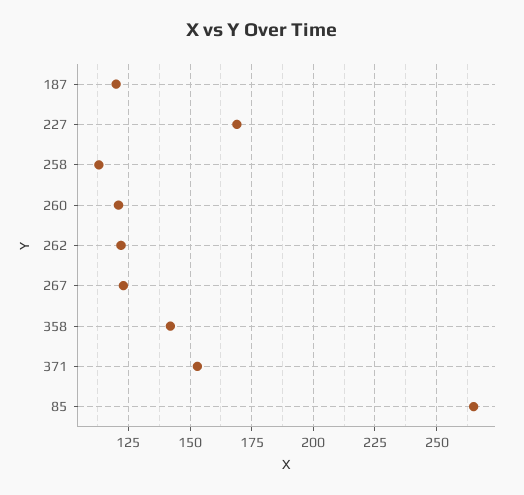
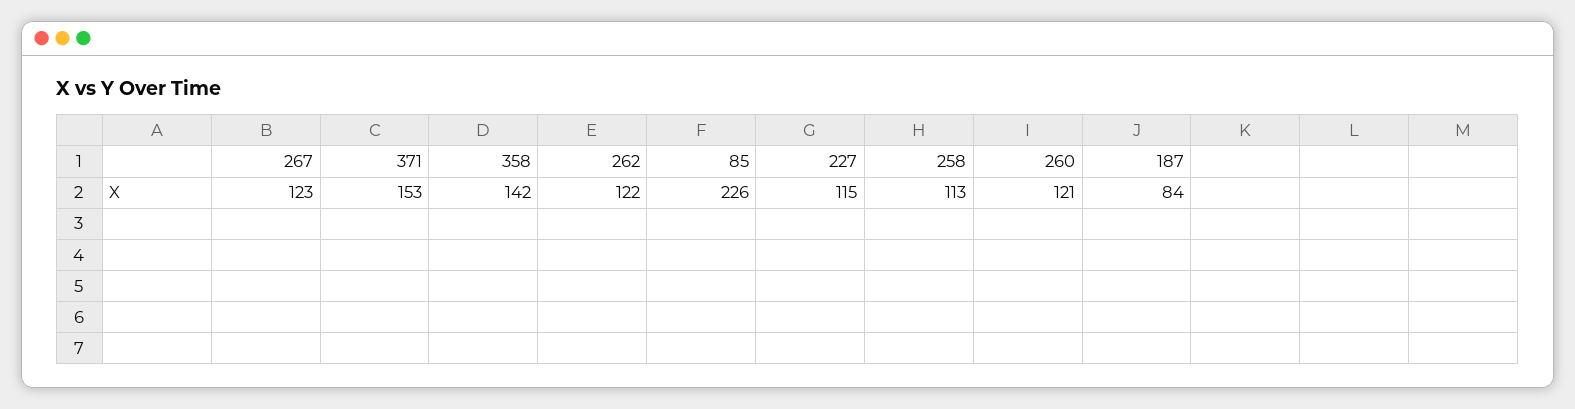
  {
-   "187": 120,
+   "187": 84,
-   "227": 170,
+   "227": 115,
    "258": 113,
    "260": 121,
    "262": 122,
    "267": 123,
    "358": 142,
    "371": 153,
-   "85": 265
+   "85": 226
  }

